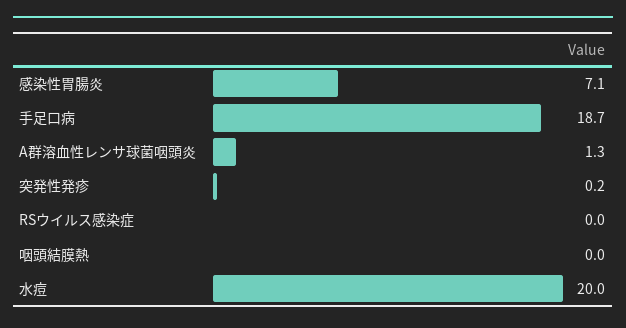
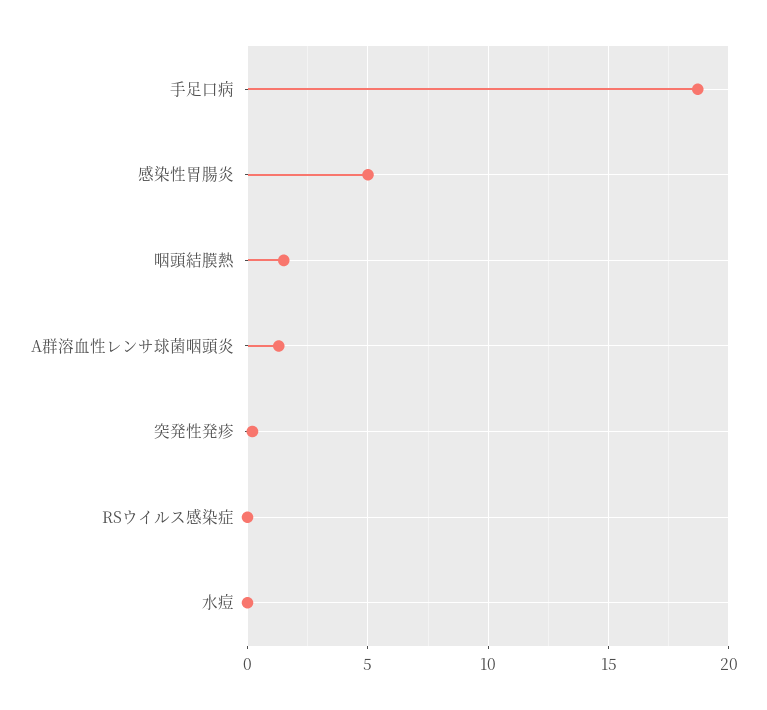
  {
-   "感染性胃腸炎": 7.1,
+   "感染性胃腸炎": 5,
    "手足口病": 18.7,
    "A群溶血性レンサ球菌咽頭炎": 1.3,
    "突発性発疹": 0.2,
    "RSウイルス感染症": 0,
-   "咽頭結膜熱": 0,
+   "咽頭結膜熱": 1.5,
-   "水痘": 20
+   "水痘": 0
  }

